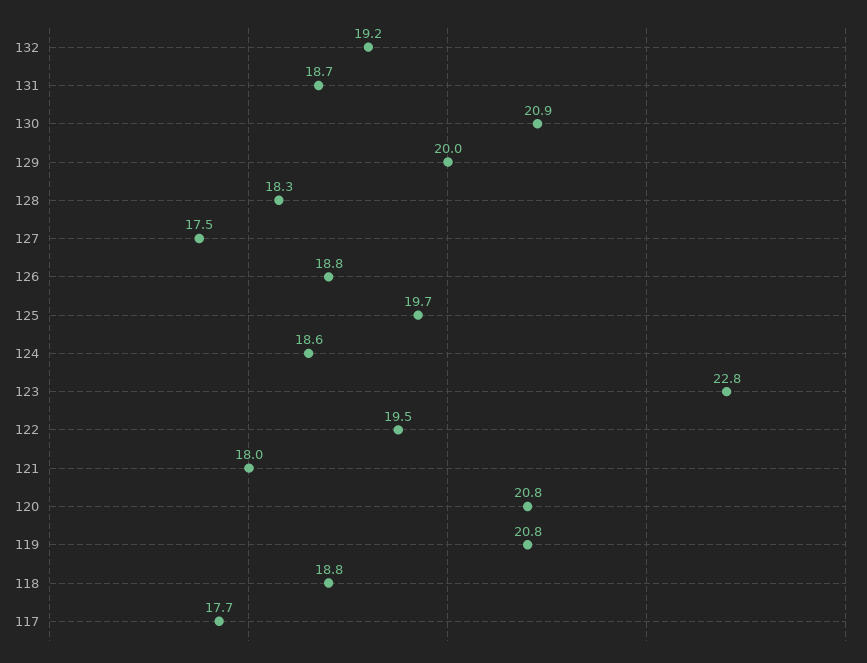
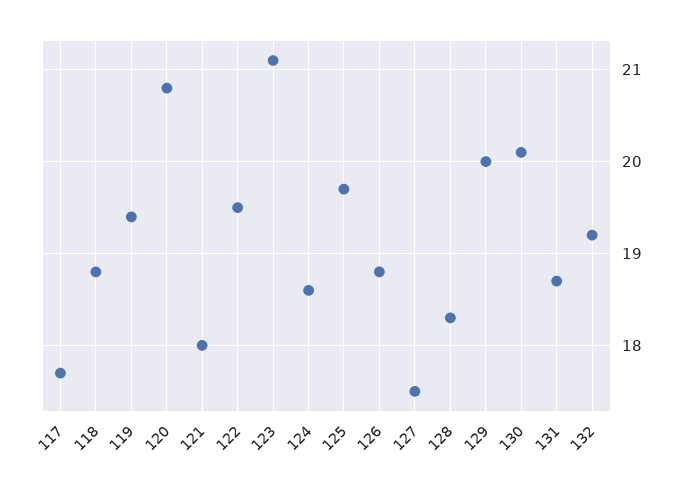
  {
    "132": 19.2,
    "131": 18.7,
-   "130": 20.9,
+   "130": 20.1,
    "129": 20,
    "128": 18.3,
    "127": 17.5,
    "126": 18.8,
    "125": 19.7,
    "124": 18.6,
-   "123": 22.8,
+   "123": 21.1,
    "122": 19.5,
    "121": 18,
    "120": 20.8,
-   "119": 20.8,
+   "119": 19.4,
    "118": 18.8,
    "117": 17.7
  }

